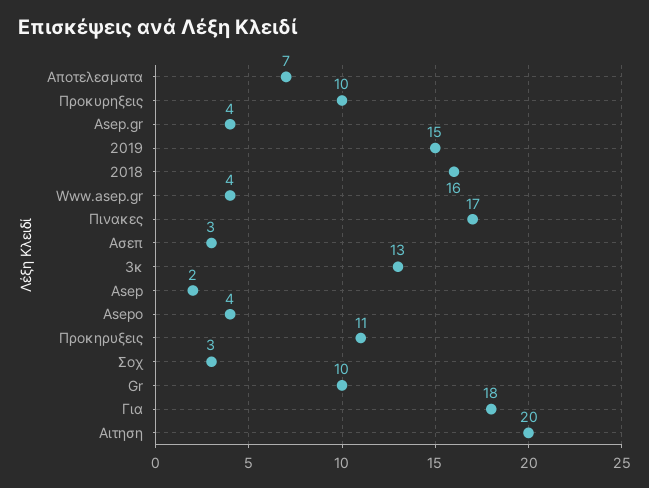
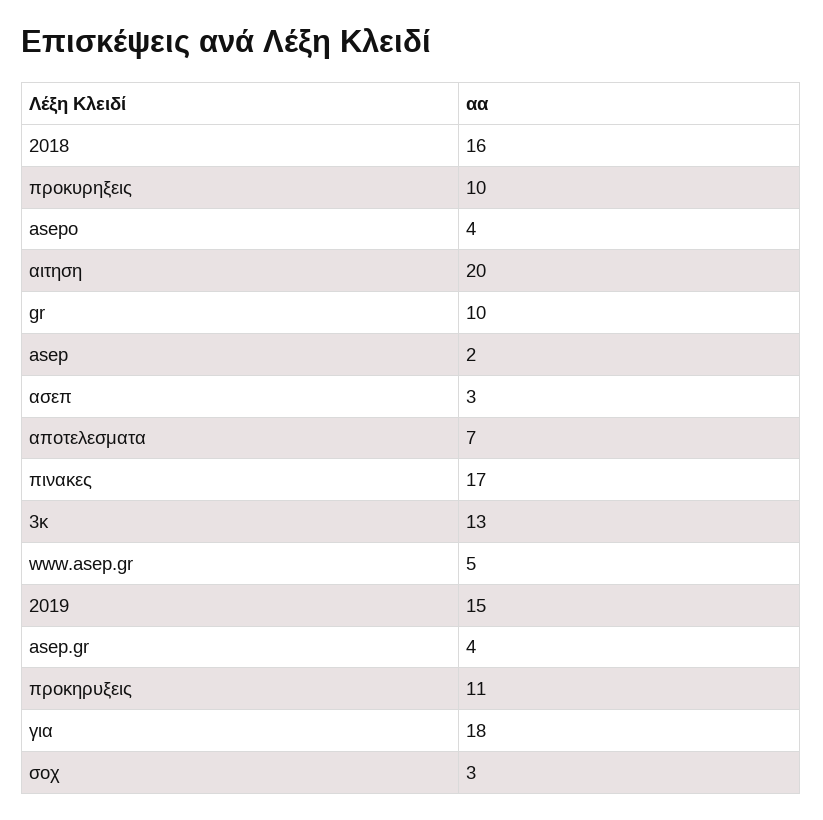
  {
    "Αποτελεσματα": 7,
    "Προκυρηξεις": 10,
    "Asep.gr": 4,
    "2019": 15,
    "2018": 16,
-   "Www.asep.gr": 4,
+   "Www.asep.gr": 5,
    "Πινακες": 17,
    "Ασεπ": 3,
    "3κ": 13,
    "Asep": 2,
    "Asepo": 4,
    "Προκηρυξεις": 11,
    "Σοχ": 3,
    "Gr": 10,
    "Για": 18,
    "Αιτηση": 20
  }

